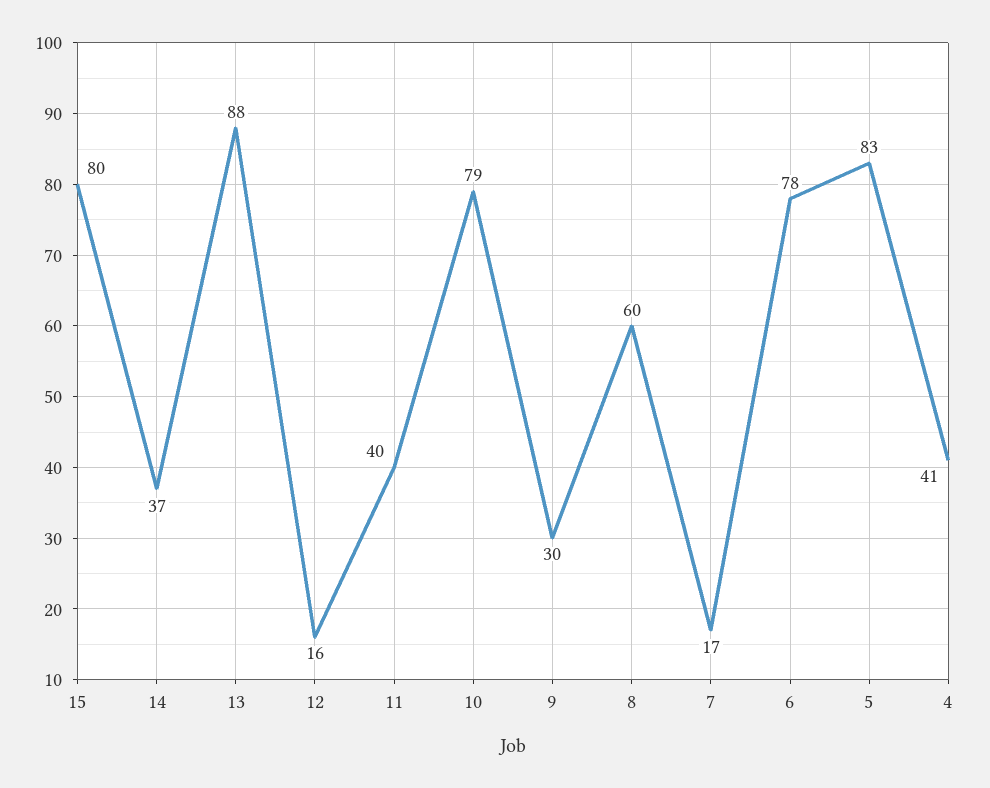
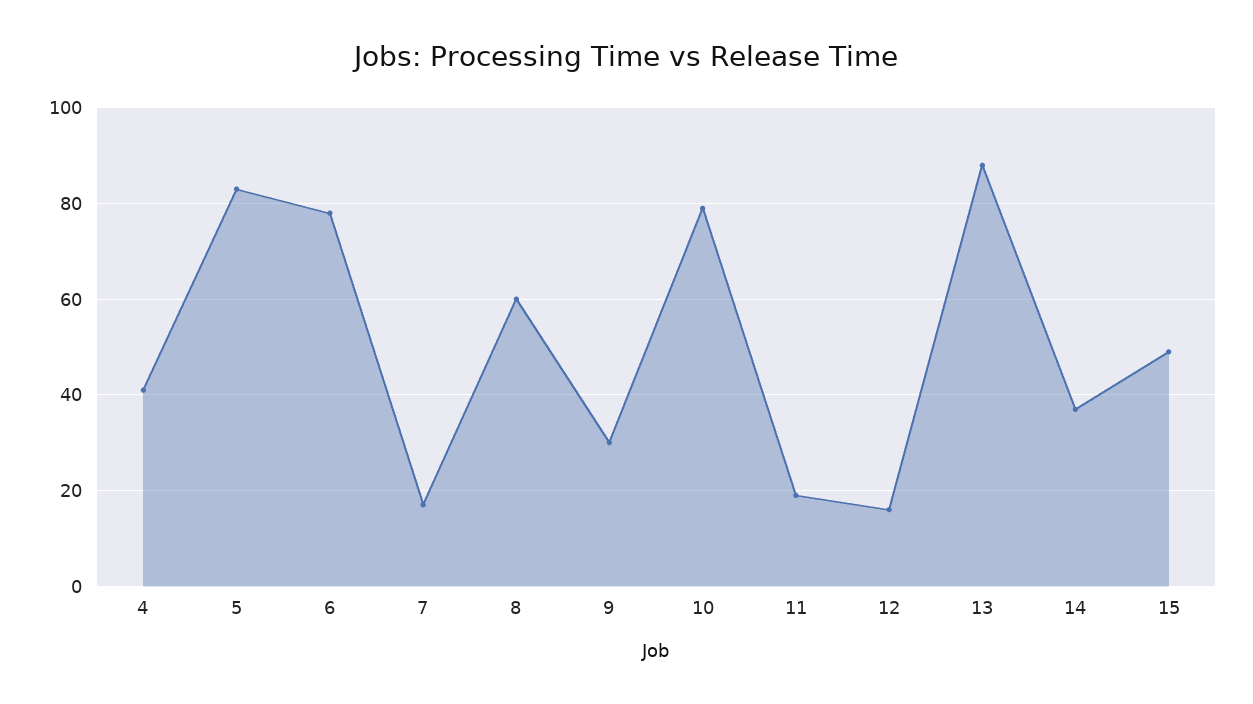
  {
-   "15": 80,
+   "15": 50,
    "14": 37,
    "13": 88,
    "12": 16,
-   "11": 40,
+   "11": 20,
    "10": 79,
    "9": 30,
    "8": 60,
    "7": 17,
    "6": 78,
    "5": 83,
    "4": 41
  }

